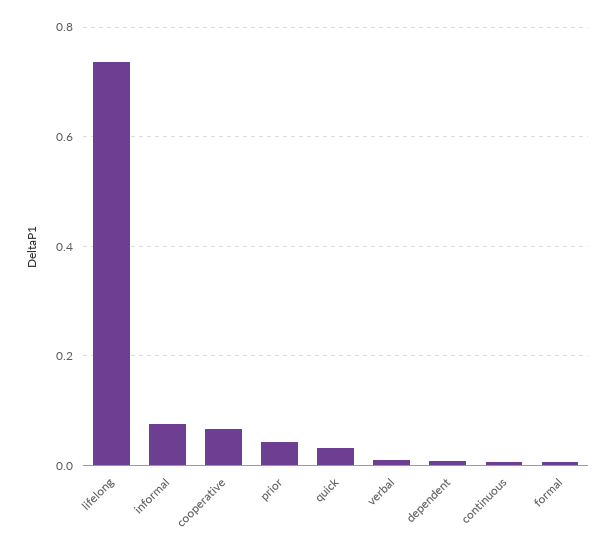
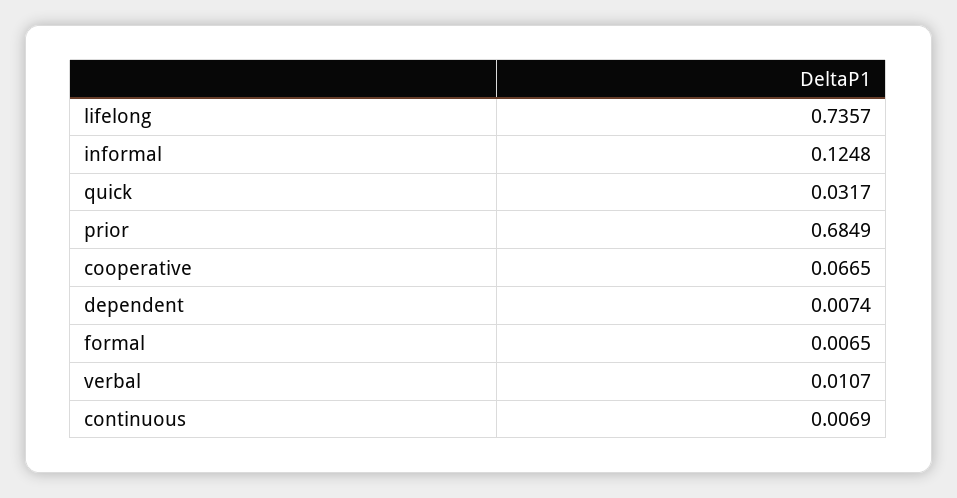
  {
    "lifelong": 0.7357,
-   "informal": 0.08,
+   "informal": 0.1248,
    "cooperative": 0.0665,
-   "prior": 0.04,
+   "prior": 0.6849,
    "quick": 0.0317,
    "verbal": 0.0107,
    "dependent": 0.0074,
    "continuous": 0.0069,
    "formal": 0.0065
  }

